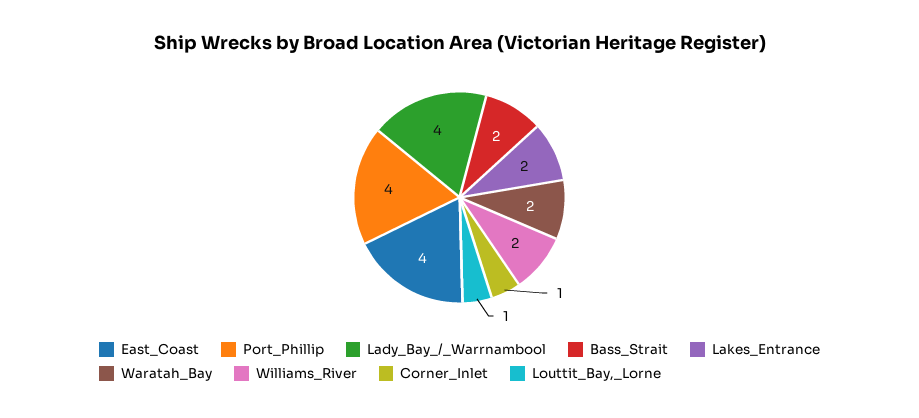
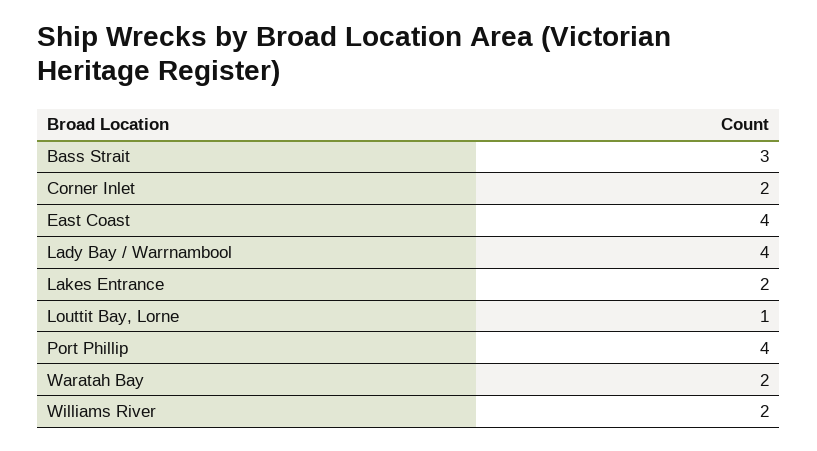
  {
    "East_Coast": 4,
    "Port_Phillip": 4,
    "Lady_Bay_/_Warrnambool": 4,
-   "Bass_Strait": 2,
+   "Bass_Strait": 3,
    "Lakes_Entrance": 2,
    "Waratah_Bay": 2,
    "Williams_River": 2,
-   "Corner_Inlet": 1,
+   "Corner_Inlet": 2,
    "Louttit_Bay,_Lorne": 1
  }

